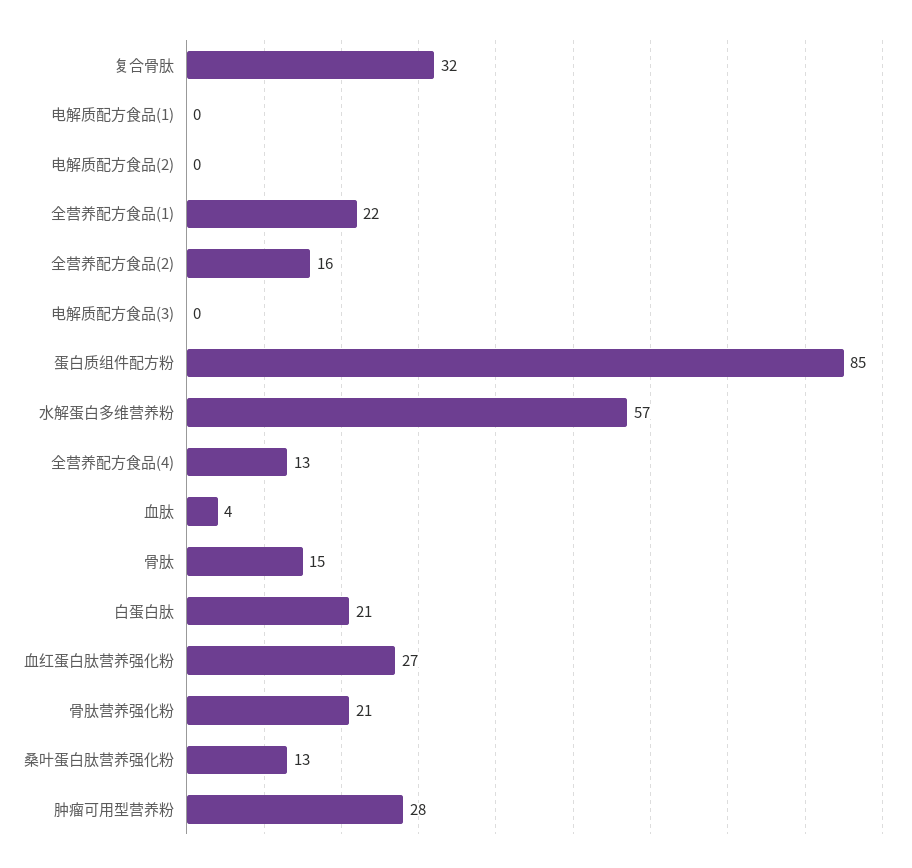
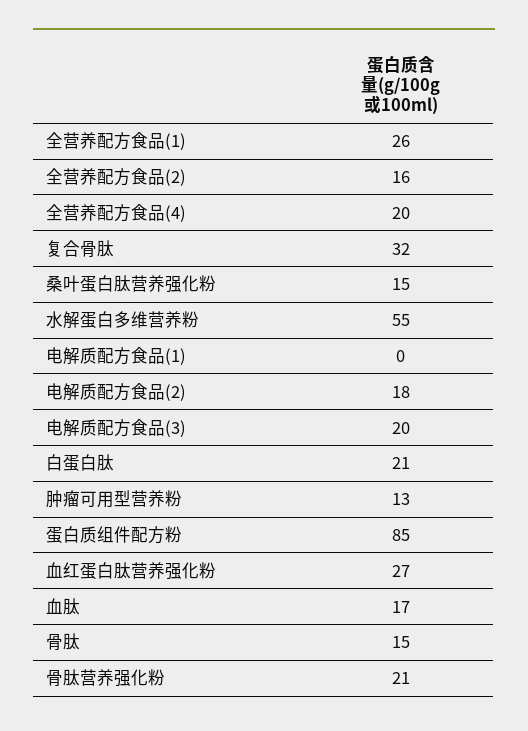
  {
    "复合骨肽": 32,
    "电解质配方食品(1)": 0,
-   "电解质配方食品(2)": 0,
+   "电解质配方食品(2)": 18,
-   "全营养配方食品(1)": 22,
+   "全营养配方食品(1)": 26,
    "全营养配方食品(2)": 16,
-   "电解质配方食品(3)": 0,
+   "电解质配方食品(3)": 20,
    "蛋白质组件配方粉": 85,
-   "水解蛋白多维营养粉": 57,
+   "水解蛋白多维营养粉": 55,
-   "全营养配方食品(4)": 13,
+   "全营养配方食品(4)": 20,
-   "血肽": 4,
+   "血肽": 17,
    "骨肽": 15,
    "白蛋白肽": 21,
    "血红蛋白肽营养强化粉": 27,
    "骨肽营养强化粉": 21,
-   "桑叶蛋白肽营养强化粉": 13,
+   "桑叶蛋白肽营养强化粉": 15,
-   "肿瘤可用型营养粉": 28
+   "肿瘤可用型营养粉": 13
  }

